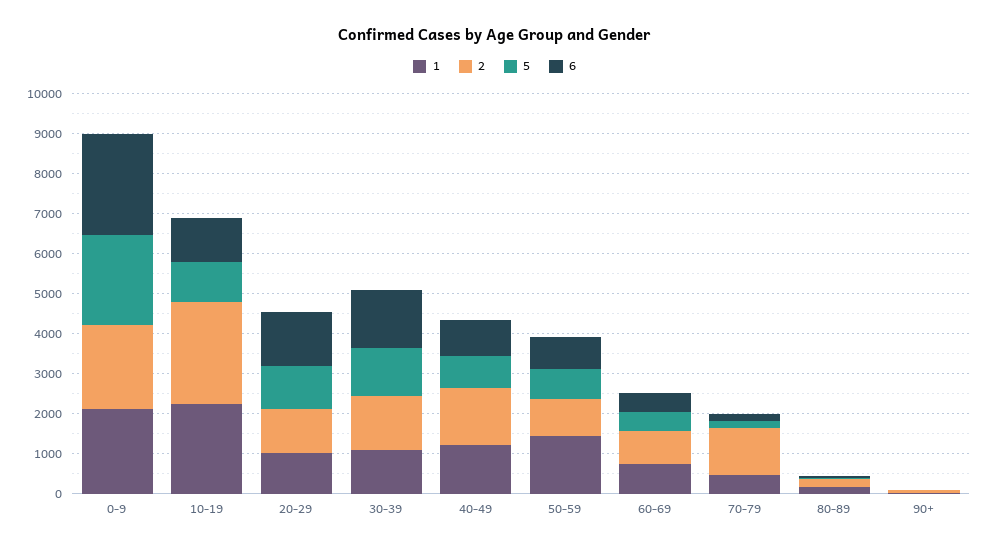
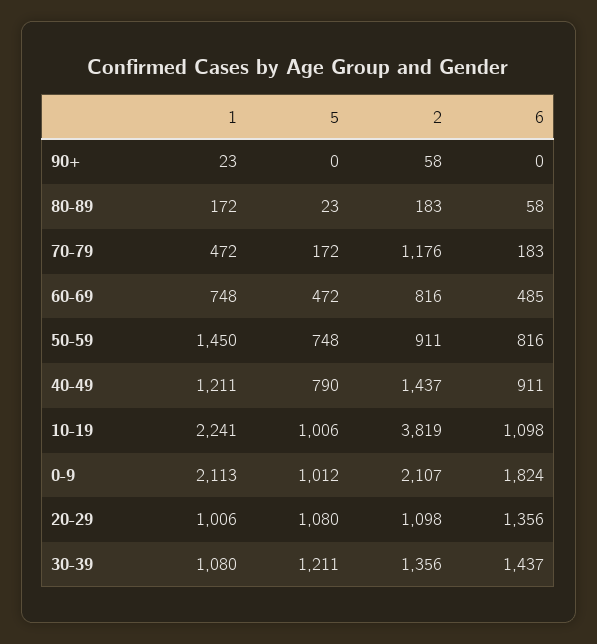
  {
    "1": {
      "0-9": 2113,
      "10-19": 2241,
      "20-29": 1006,
      "30-39": 1080,
      "40-49": 1211,
      "50-59": 1450,
      "60-69": 748,
      "70-79": 472,
      "80-89": 172,
      "90+": 23
    },
    "2": {
      "0-9": 2107,
-     "10-19": 2500,
+     "10-19": 3819,
      "20-29": 1098,
      "30-39": 1356,
      "40-49": 1437,
      "50-59": 911,
      "60-69": 816,
      "70-79": 1176,
      "80-89": 183,
      "90+": 58
    },
    "5": {
-     "0-9": 2250,
+     "0-9": 1012,
      "10-19": 1006,
      "20-29": 1080,
      "30-39": 1211,
      "40-49": 790,
      "50-59": 748,
      "60-69": 472,
      "70-79": 172,
      "80-89": 23,
      "90+": 0
    },
    "6": {
-     "0-9": 2500,
+     "0-9": 1824,
      "10-19": 1098,
      "20-29": 1356,
      "30-39": 1437,
      "40-49": 911,
      "50-59": 816,
      "60-69": 485,
      "70-79": 183,
      "80-89": 58,
      "90+": 0
    }
  }

